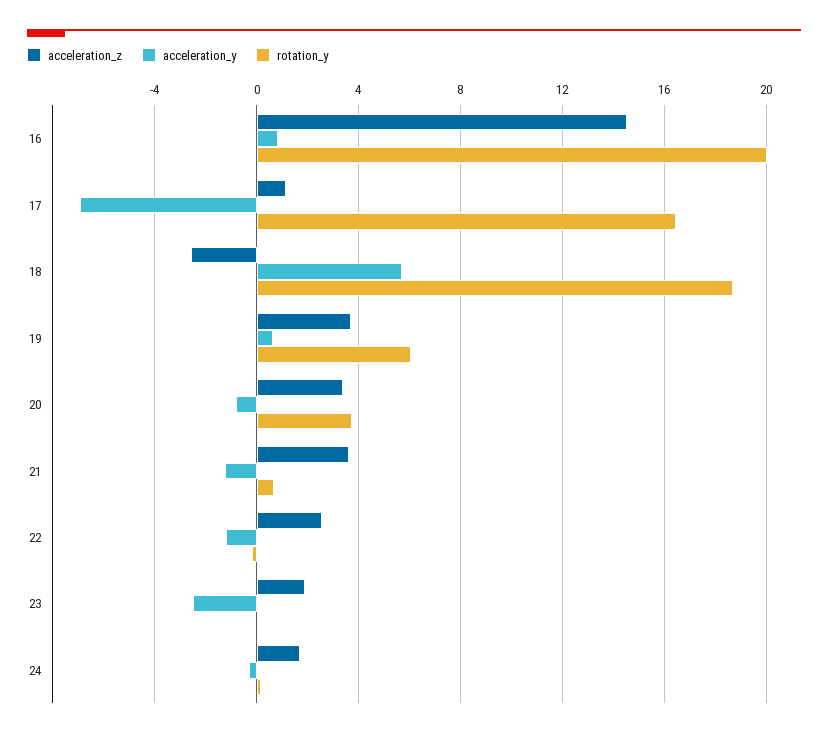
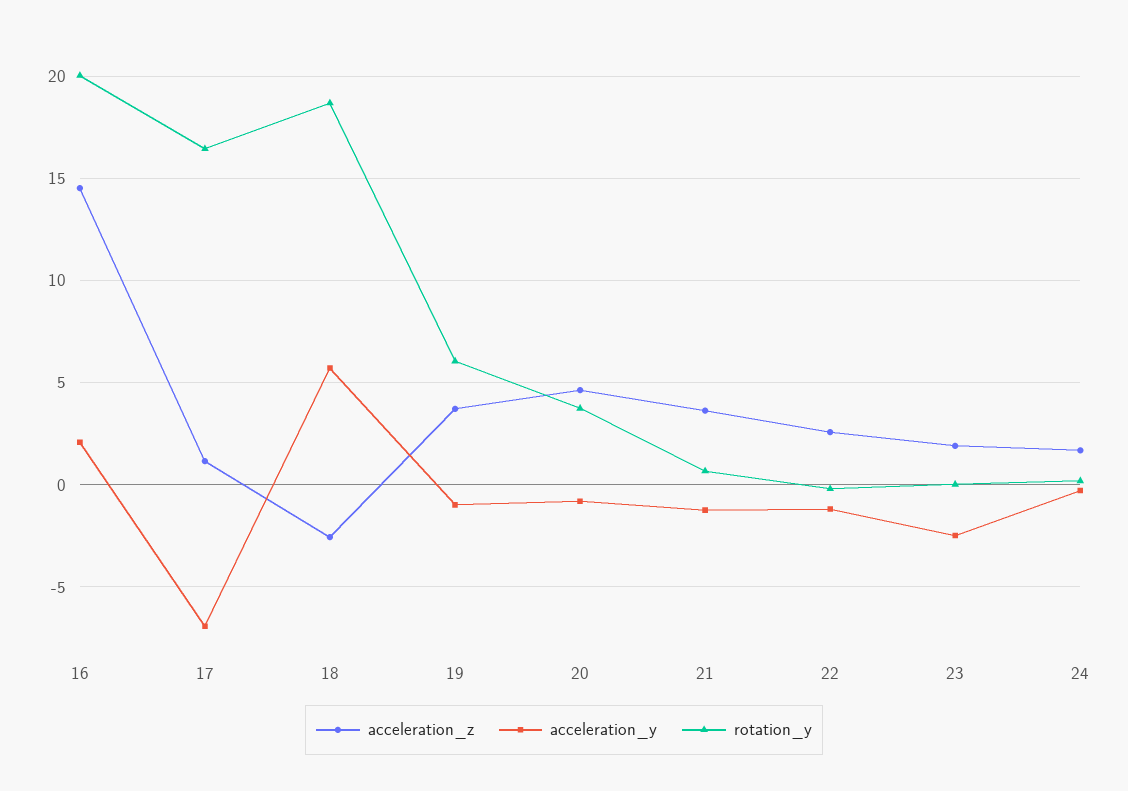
  {
    "acceleration_z": {
      "16": 14.5,
      "17": 1,
      "18": -2.5,
      "19": 3.5,
-     "20": 3.5,
+     "20": 4.5,
      "21": 3.5,
      "22": 2.5,
      "23": 2,
      "24": 1.5
    },
    "acceleration_y": {
-     "16": 1,
+     "16": 2,
      "17": -7,
      "18": 5.5,
-     "19": 0.5,
+     "19": -1,
      "20": -1,
      "21": -1,
      "22": -1,
      "23": -2.5,
      "24": -0.5
    },
    "rotation_y": {
      "16": 20,
      "17": 16.5,
      "18": 18.5,
      "19": 6,
      "20": 3.5,
      "21": 0.5,
      "22": 0,
      "23": 0,
      "24": 0
    }
  }

